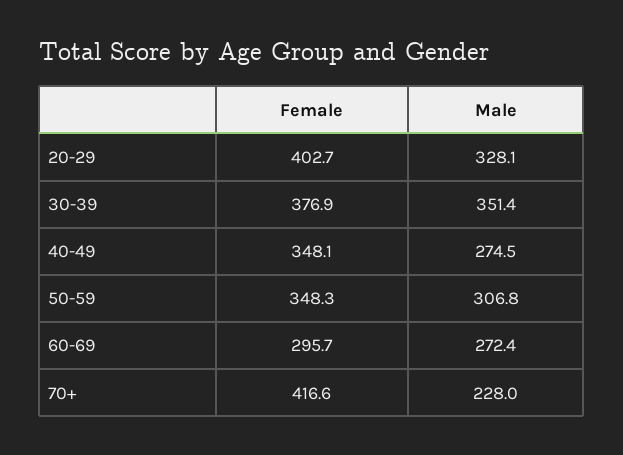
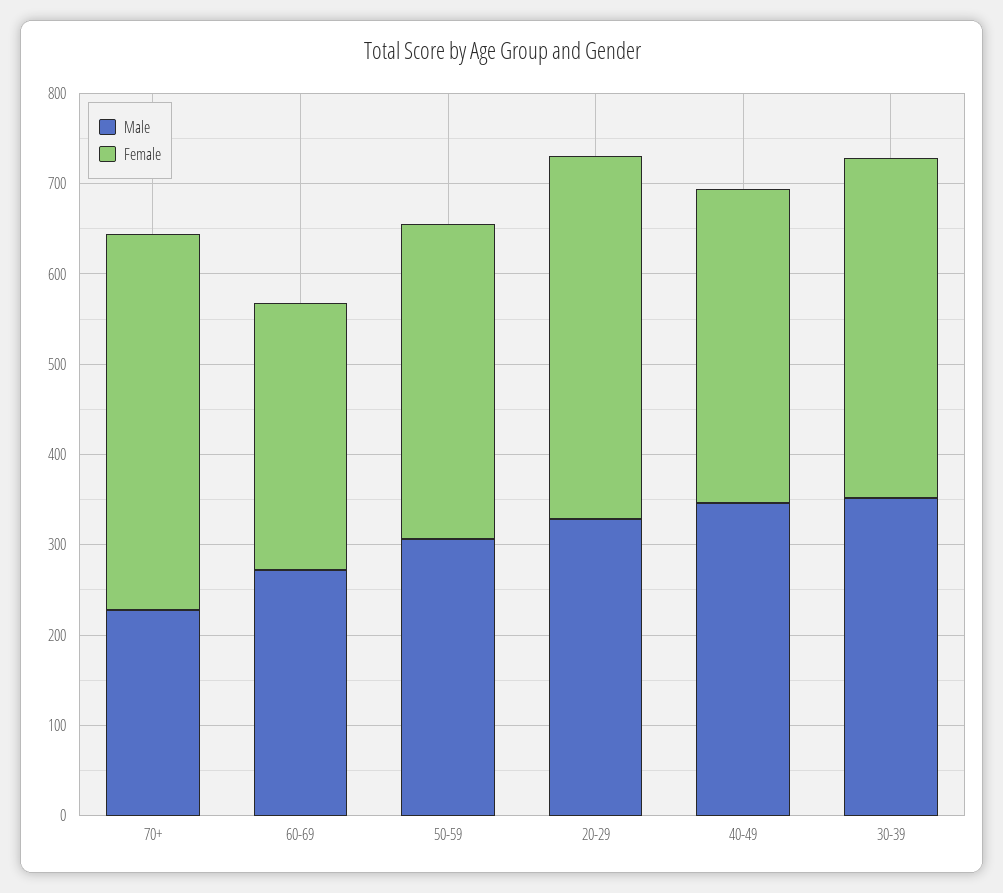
  {
    "Female": {
      "20-29": 402.7,
      "30-39": 376.9,
      "40-49": 348.1,
      "50-59": 348.3,
      "60-69": 295.7,
      "70+": 416.6
    },
    "Male": {
      "20-29": 328.1,
      "30-39": 351.4,
-     "40-49": 274.5,
+     "40-49": 340,
      "50-59": 306.8,
      "60-69": 272.4,
      "70+": 228
    }
  }

